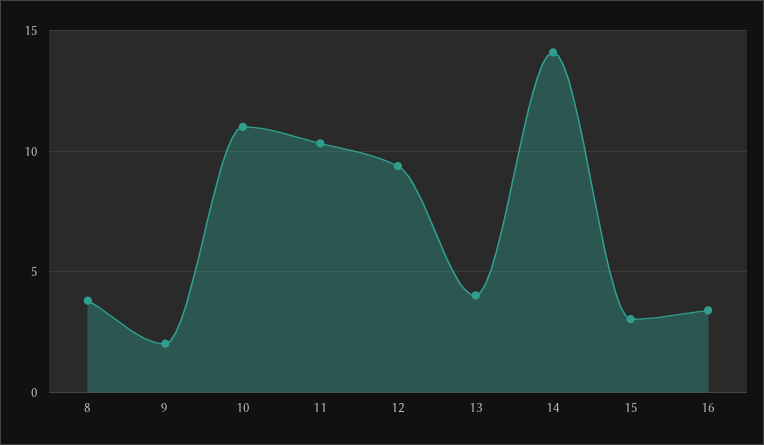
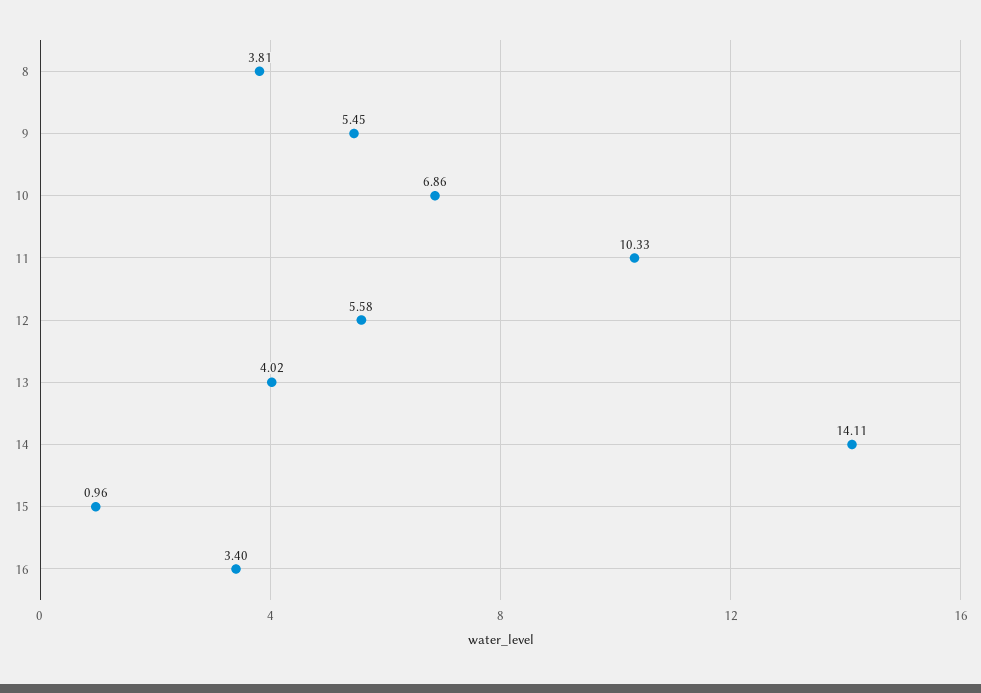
  {
    "8": 3.81,
-   "9": 2,
+   "9": 5.45,
-   "10": 11,
+   "10": 6.86,
    "11": 10.33,
-   "12": 9.5,
+   "12": 5.58,
    "13": 4.02,
    "14": 14.11,
-   "15": 3,
+   "15": 0.96,
    "16": 3.4
  }

